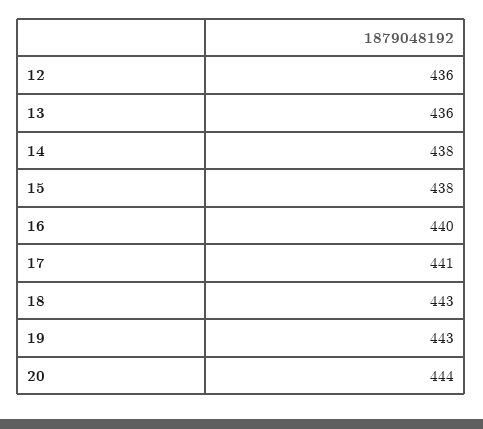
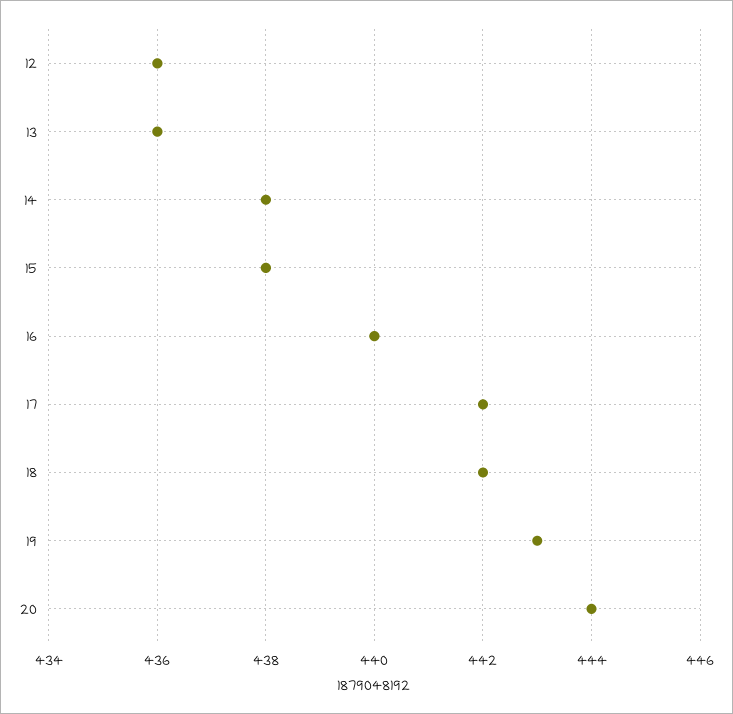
  {
    "12": 436,
    "13": 436,
    "14": 438,
    "15": 438,
    "16": 440,
-   "17": 441,
+   "17": 442,
-   "18": 443,
+   "18": 442,
    "19": 443,
    "20": 444
  }

